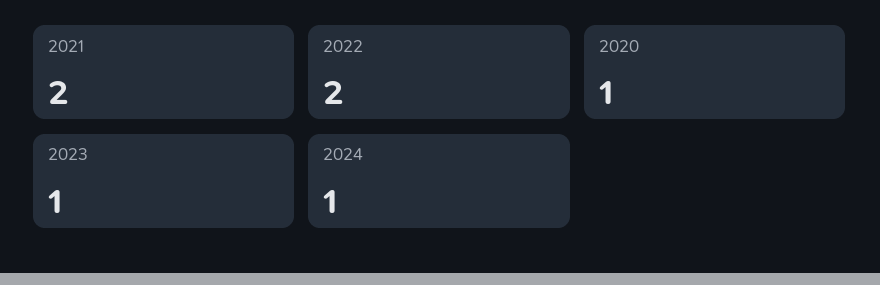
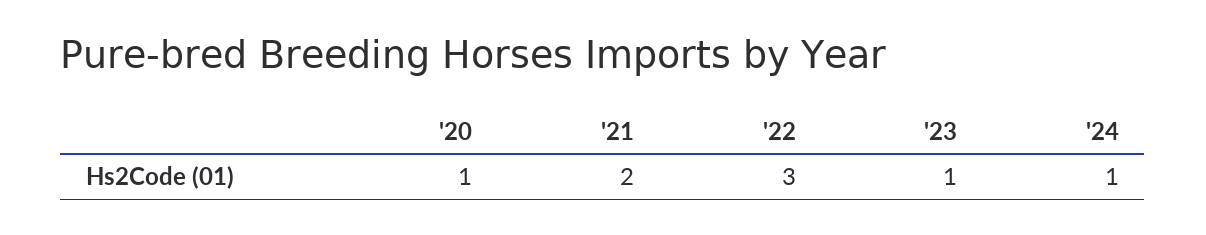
  {
    "2021": 2,
-   "2022": 2,
+   "2022": 3,
    "2020": 1,
    "2023": 1,
    "2024": 1
  }

